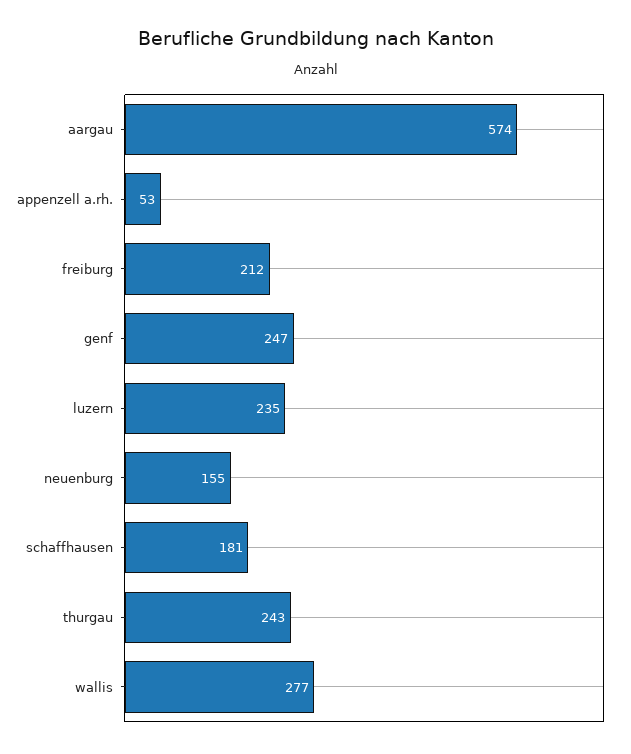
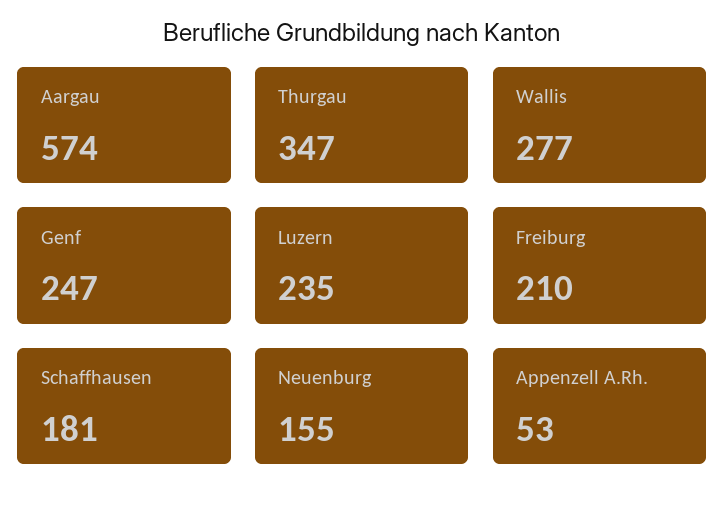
  {
    "aargau": 574,
    "appenzell a.rh.": 53,
-   "freiburg": 212,
+   "freiburg": 210,
    "genf": 247,
    "luzern": 235,
    "neuenburg": 155,
    "schaffhausen": 181,
-   "thurgau": 243,
+   "thurgau": 347,
    "wallis": 277
  }

